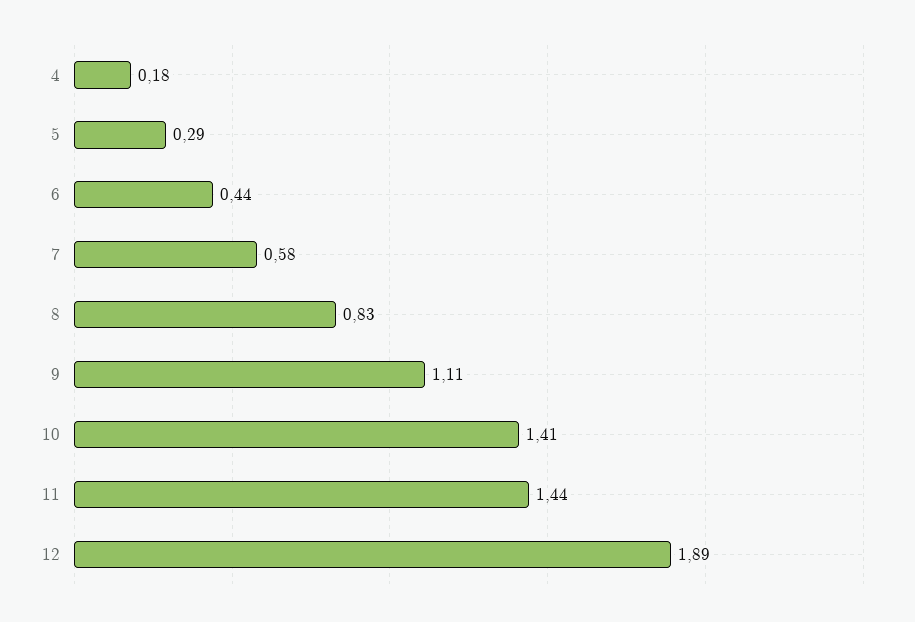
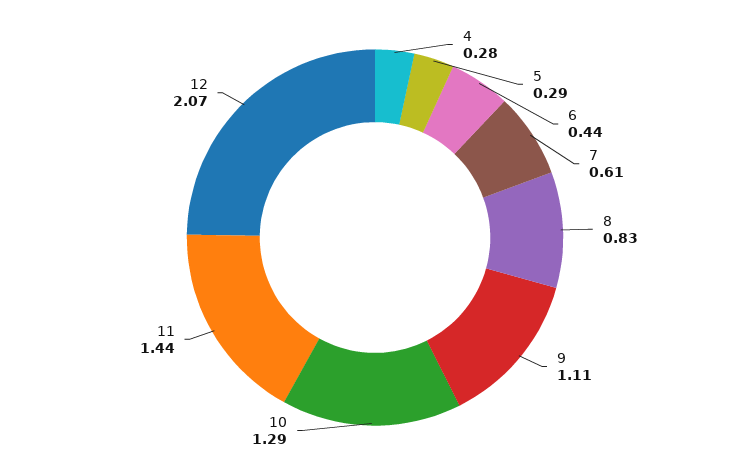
  {
-   "4": 0.18,
+   "4": 0.28,
    "5": 0.29,
    "6": 0.44,
-   "7": 0.58,
+   "7": 0.61,
    "8": 0.83,
    "9": 1.11,
-   "10": 1.41,
+   "10": 1.29,
    "11": 1.44,
-   "12": 1.89
+   "12": 2.07
  }

